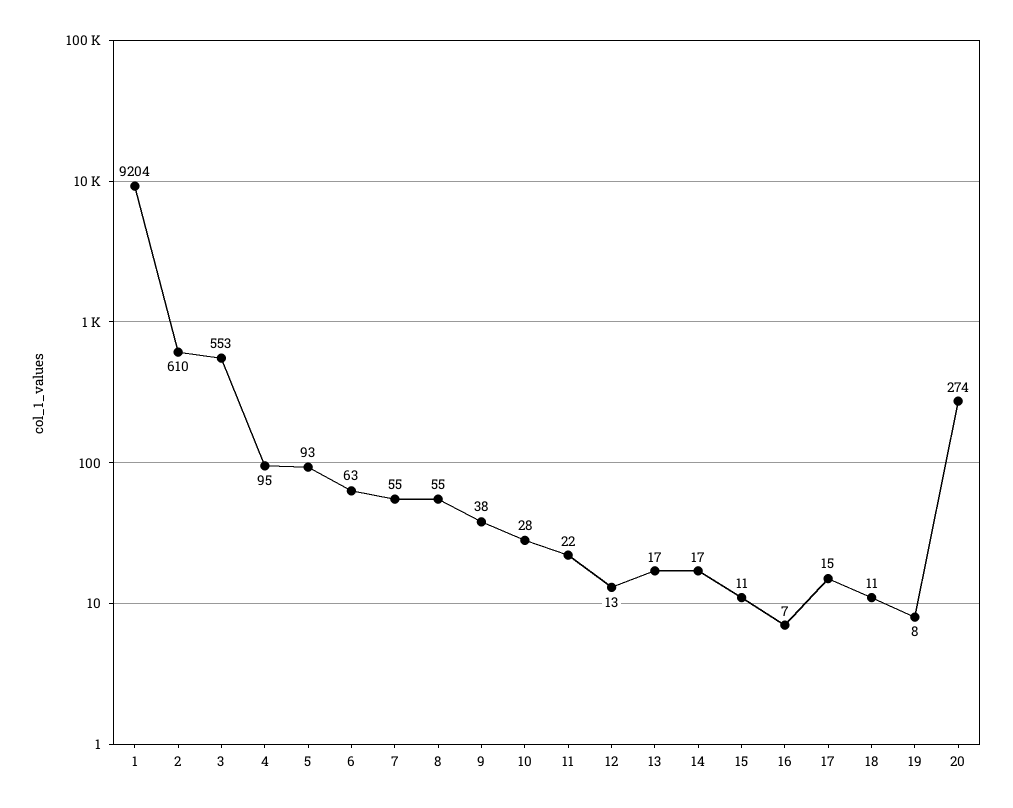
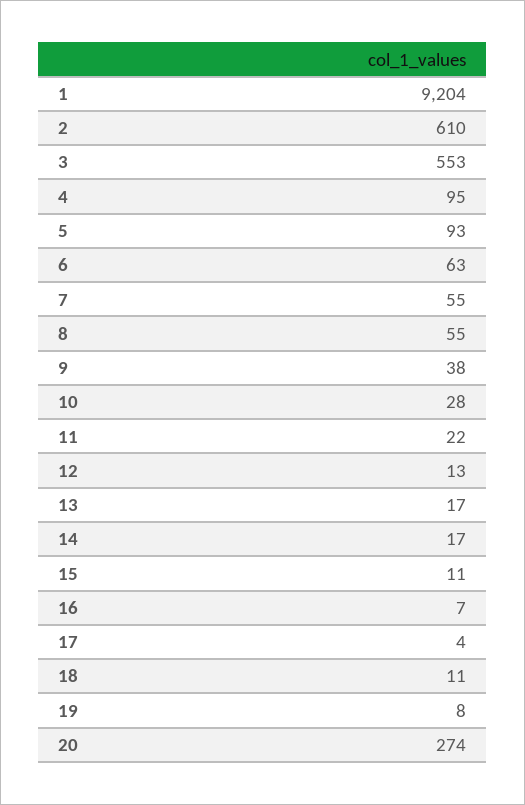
  {
    "1": 9204,
    "2": 610,
    "3": 553,
    "4": 95,
    "5": 93,
    "6": 63,
    "7": 55,
    "8": 55,
    "9": 38,
    "10": 28,
    "11": 22,
    "12": 13,
    "13": 17,
    "14": 17,
    "15": 11,
    "16": 7,
-   "17": 15,
+   "17": 4,
    "18": 11,
    "19": 8,
    "20": 274
  }

